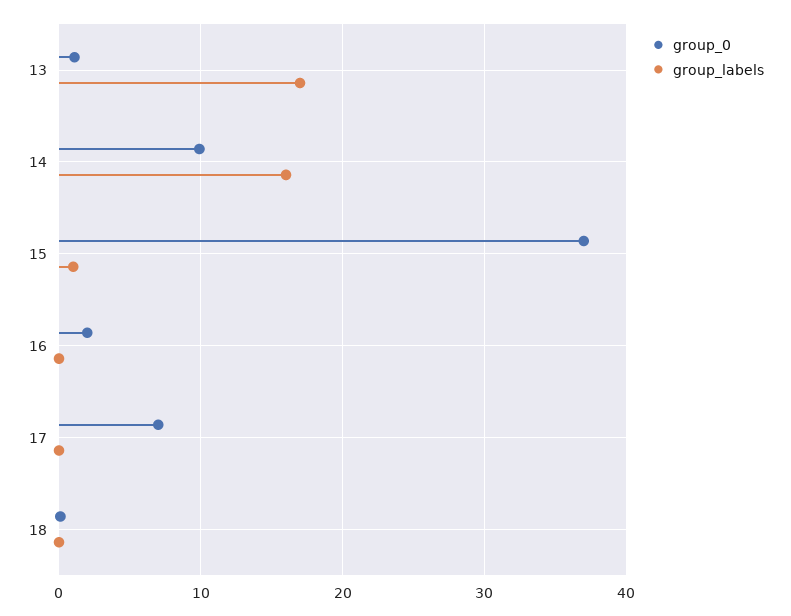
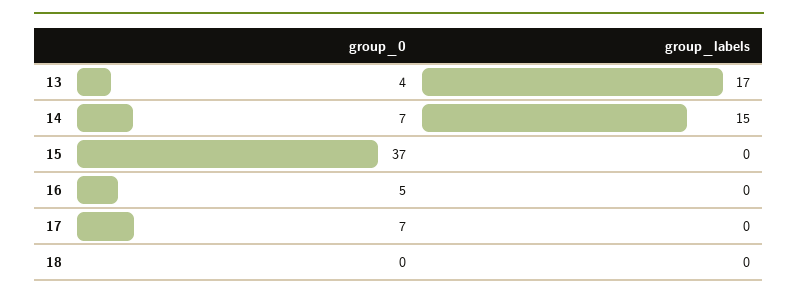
  {
    "group_0": {
-     "13": 1,
+     "13": 4,
-     "14": 10,
+     "14": 7,
      "15": 37,
-     "16": 2,
+     "16": 5,
      "17": 7,
      "18": 0
    },
    "group_labels": {
      "13": 17,
-     "14": 16,
+     "14": 15,
-     "15": 1,
+     "15": 0,
      "16": 0,
      "17": 0,
      "18": 0
    }
  }

